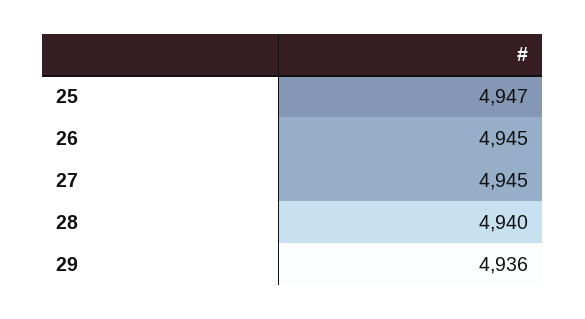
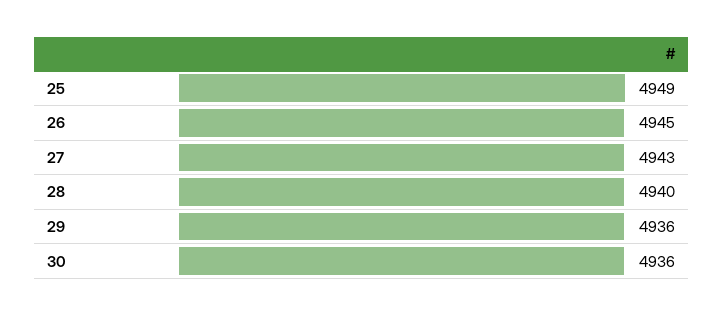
  {
-   "25": 4947,
+   "25": 4949,
    "26": 4945,
-   "27": 4945,
+   "27": 4943,
    "28": 4940,
-   "29": 4936
+   "29": 4936,
+   "30": 4936
  }

